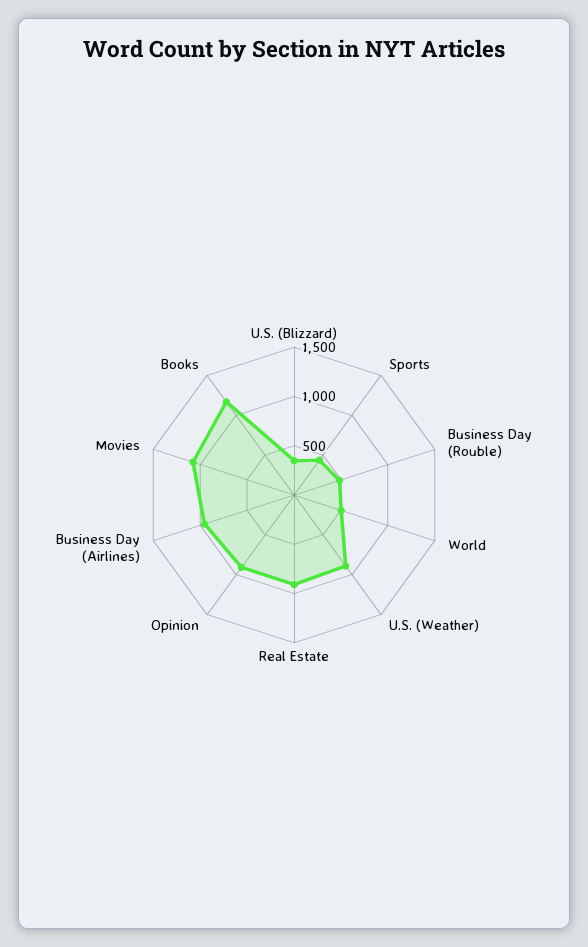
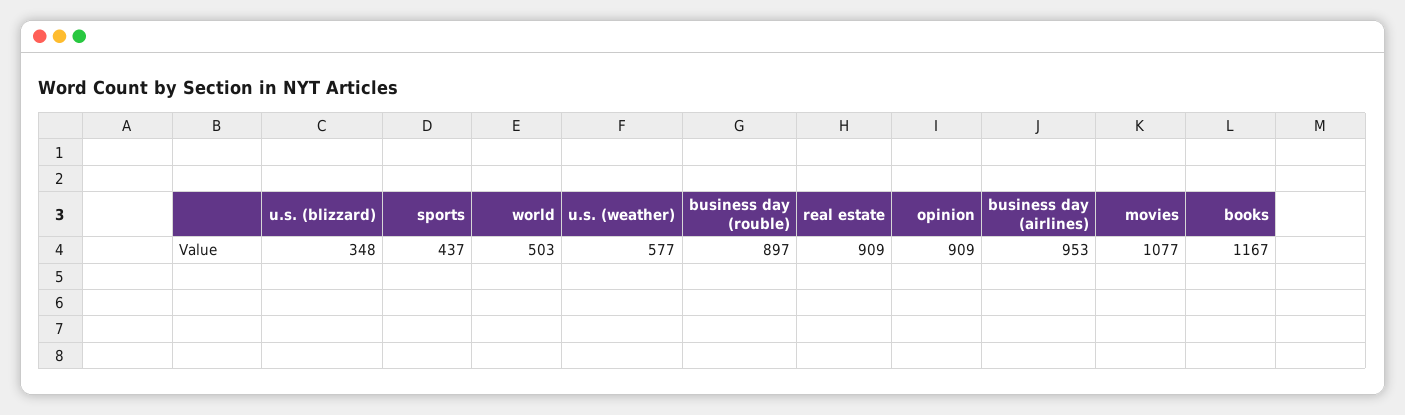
  {
    "U.S. (Blizzard)": 348,
    "Sports": 437,
-   "Business Day (Rouble)": 500,
+   "Business Day (Rouble)": 897,
    "World": 503,
-   "U.S. (Weather)": 900,
+   "U.S. (Weather)": 577,
    "Real Estate": 909,
    "Opinion": 909,
    "Business Day (Airlines)": 953,
    "Movies": 1077,
    "Books": 1167
  }

